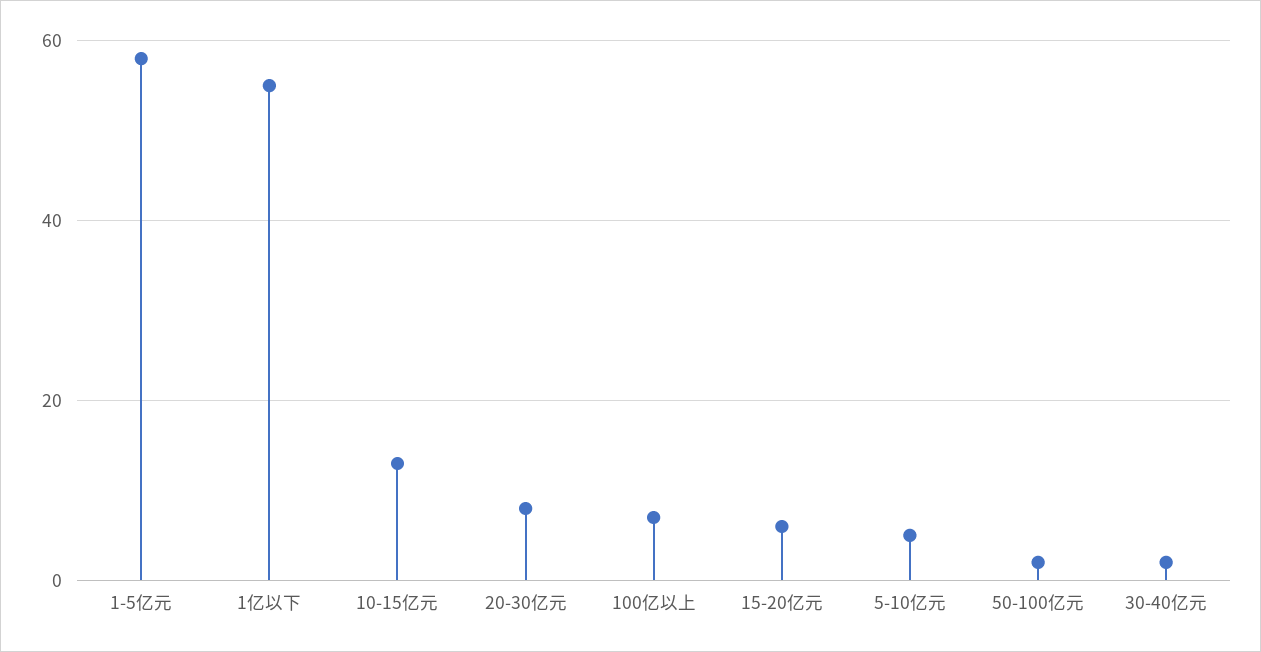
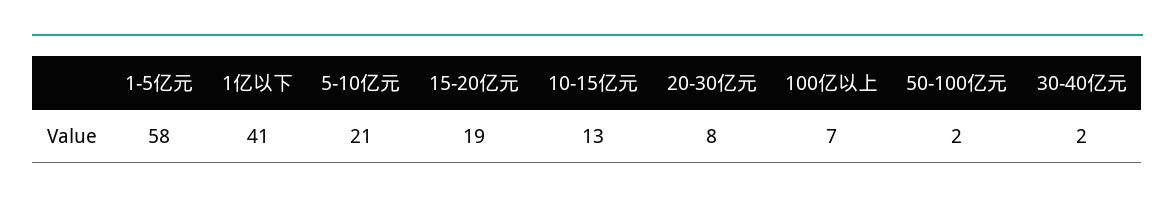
  {
    "1-5亿元": 58,
-   "1亿以下": 55,
+   "1亿以下": 41,
    "10-15亿元": 13,
    "20-30亿元": 8,
    "100亿以上": 7,
-   "15-20亿元": 5,
+   "15-20亿元": 19,
-   "5-10亿元": 5,
+   "5-10亿元": 21,
    "50-100亿元": 2,
    "30-40亿元": 2
  }

